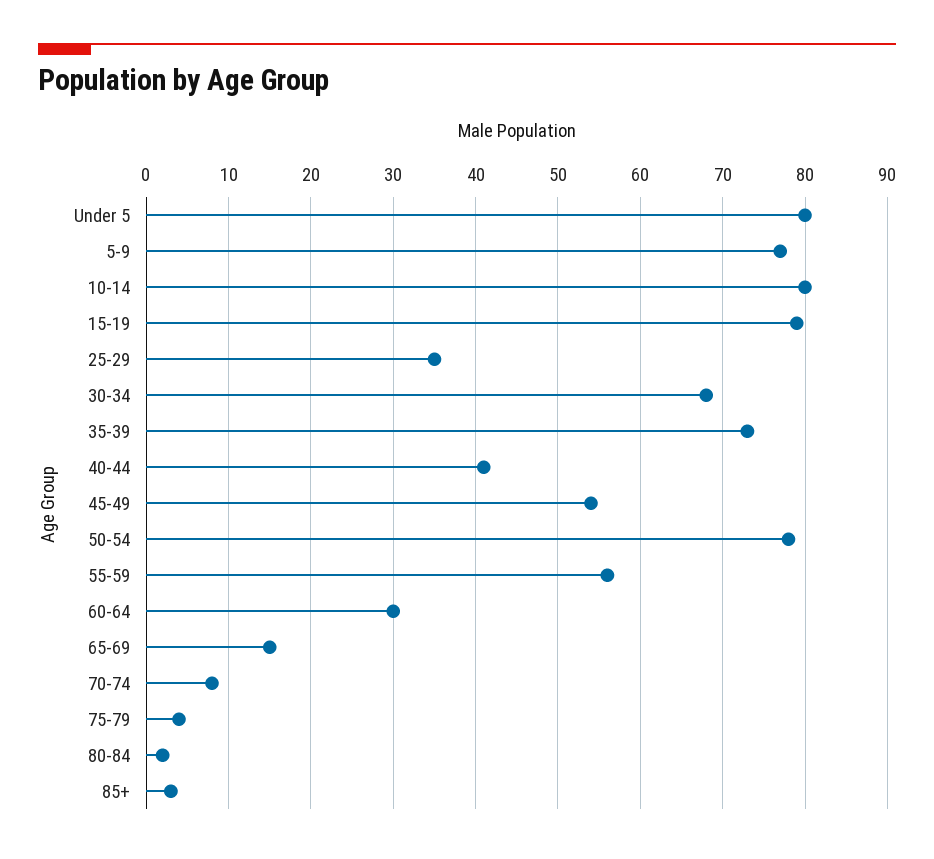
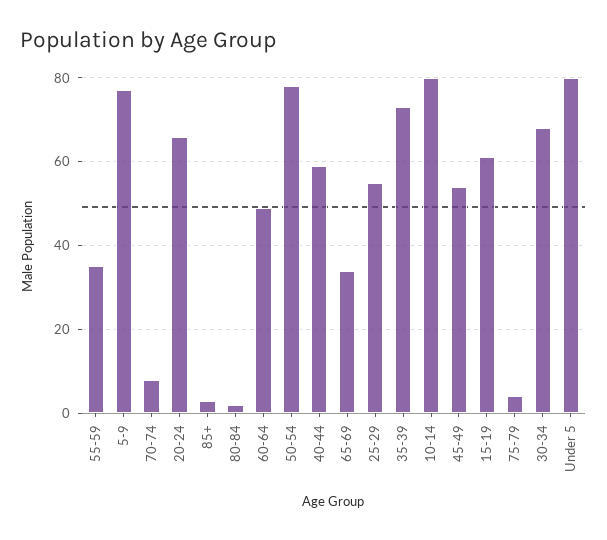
  {
    "Under 5": 80,
    "5-9": 77,
    "10-14": 80,
-   "15-19": 79,
+   "15-19": 60,
-   "25-29": 35,
+   "25-29": 55,
    "30-34": 68,
    "35-39": 73,
-   "40-44": 41,
+   "40-44": 60,
    "45-49": 54,
    "50-54": 78,
-   "55-59": 56,
+   "55-59": 35,
-   "60-64": 30,
+   "60-64": 50,
-   "65-69": 15,
+   "65-69": 35,
    "70-74": 8,
    "75-79": 4,
    "80-84": 2,
-   "85+": 3
+   "85+": 3,
+   "20-24": 65
  }

